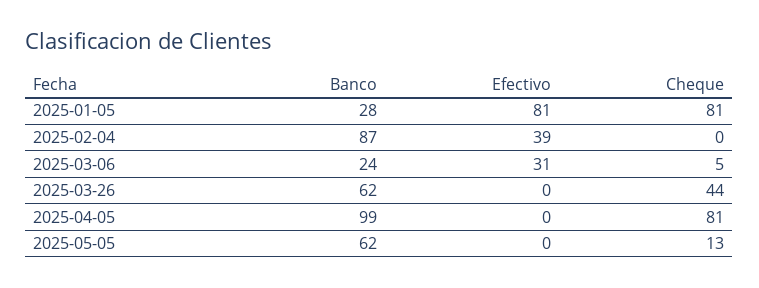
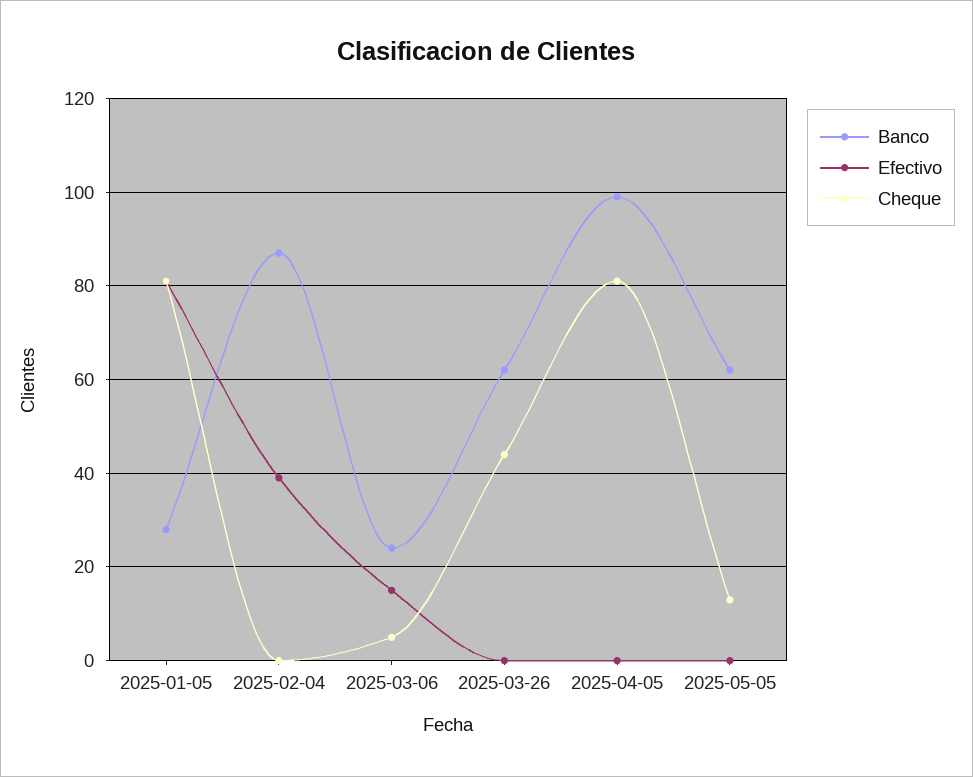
  {
    "Banco": {
      "2025-01-05": 28,
      "2025-02-04": 87,
      "2025-03-06": 24,
      "2025-03-26": 62,
      "2025-04-05": 99,
      "2025-05-05": 62
    },
    "Efectivo": {
      "2025-01-05": 81,
      "2025-02-04": 39,
-     "2025-03-06": 31,
+     "2025-03-06": 15,
      "2025-03-26": 0,
      "2025-04-05": 0,
      "2025-05-05": 0
    },
    "Cheque": {
      "2025-01-05": 81,
      "2025-02-04": 0,
      "2025-03-06": 5,
      "2025-03-26": 44,
      "2025-04-05": 81,
      "2025-05-05": 13
    }
  }

